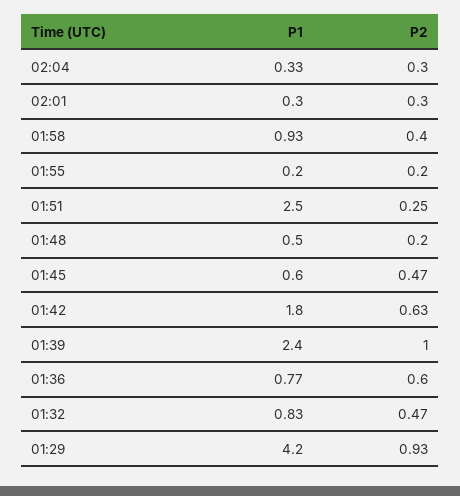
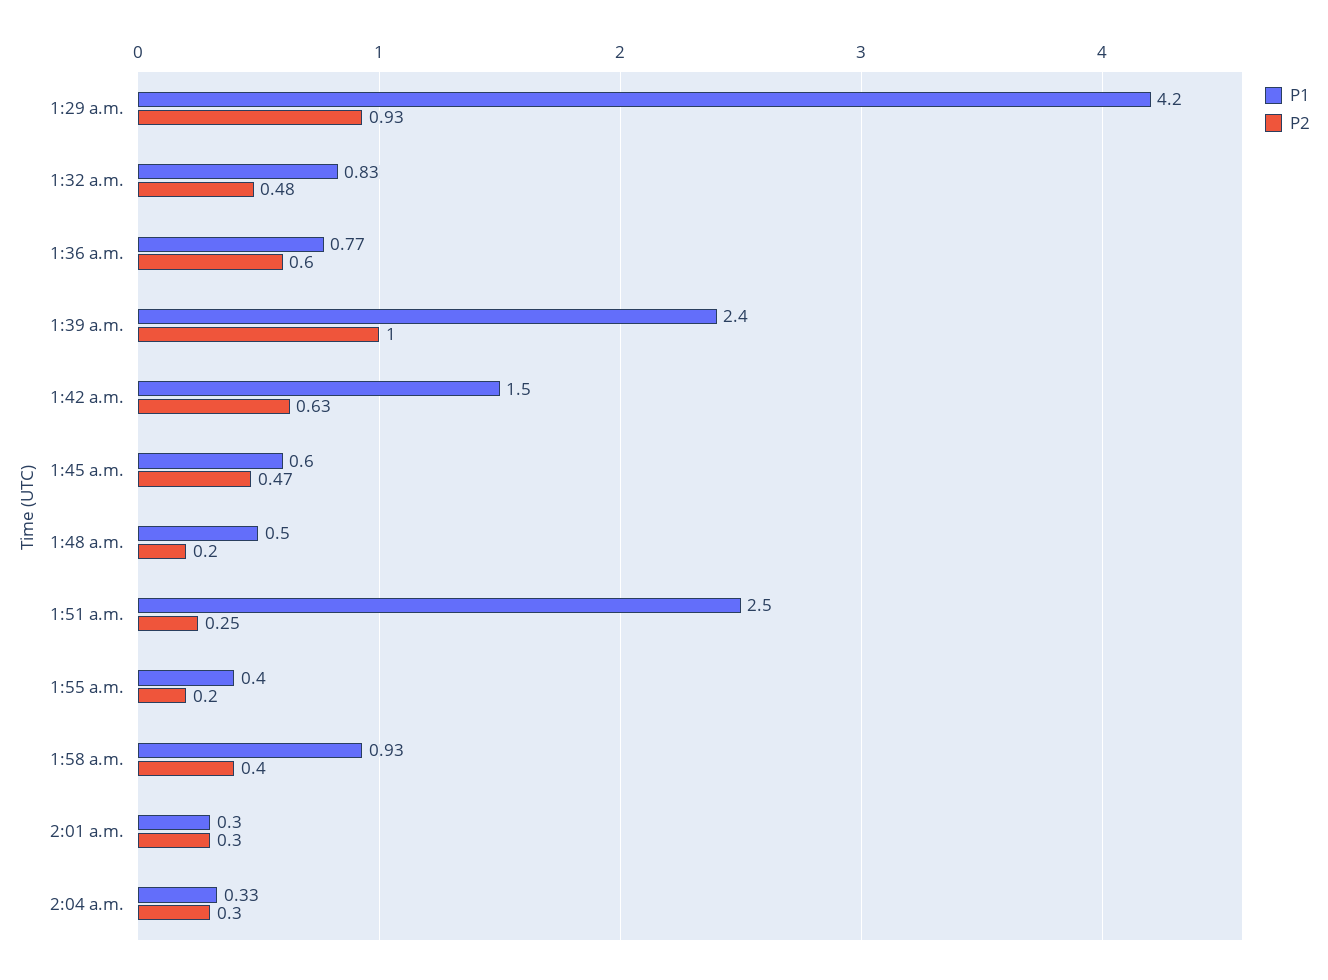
  {
    "P1": {
      "02:04": 0.33,
      "02:01": 0.3,
      "01:58": 0.93,
-     "01:55": 0.2,
+     "01:55": 0.4,
      "01:51": 2.5,
      "01:48": 0.5,
      "01:45": 0.6,
-     "01:42": 1.8,
+     "01:42": 1.5,
      "01:39": 2.4,
      "01:36": 0.77,
      "01:32": 0.83,
      "01:29": 4.2
    },
    "P2": {
      "02:04": 0.3,
      "02:01": 0.3,
      "01:58": 0.4,
      "01:55": 0.2,
      "01:51": 0.25,
      "01:48": 0.2,
      "01:45": 0.47,
      "01:42": 0.63,
      "01:39": 1,
      "01:36": 0.6,
-     "01:32": 0.47,
+     "01:32": 0.48,
      "01:29": 0.93
    }
  }

